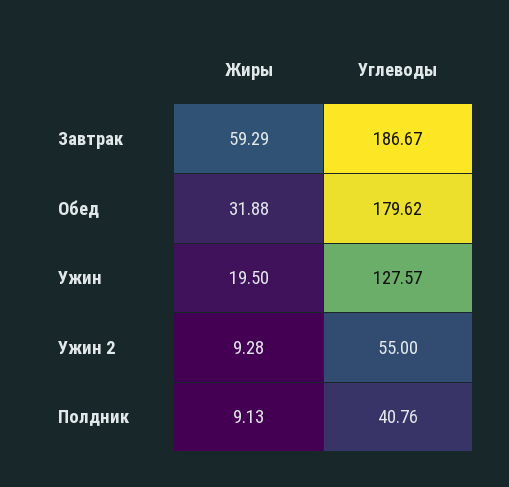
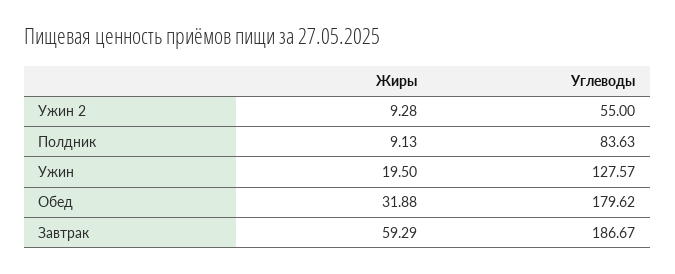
  {
    "Жиры": {
      "Завтрак": 59.29,
      "Обед": 31.88,
      "Ужин": 19.5,
      "Ужин 2": 9.28,
      "Полдник": 9.13
    },
    "Углеводы": {
      "Завтрак": 186.67,
      "Обед": 179.62,
      "Ужин": 127.57,
      "Ужин 2": 55,
-     "Полдник": 40.76
+     "Полдник": 83.63
    }
  }

